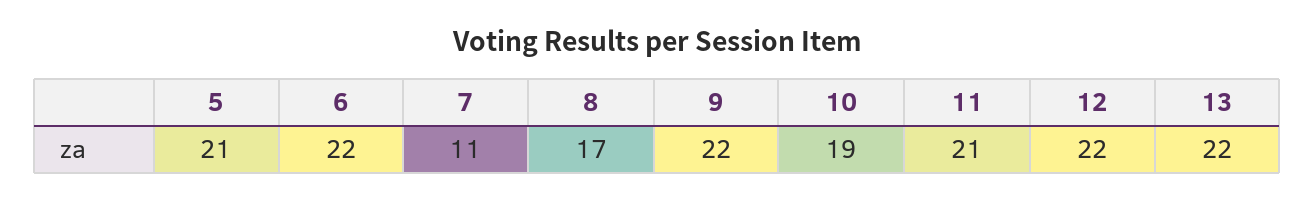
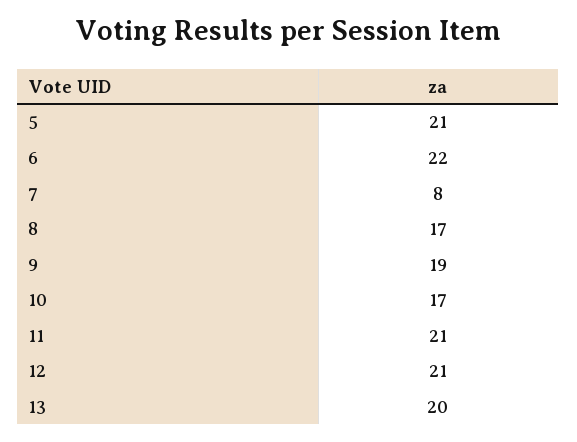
  {
    "5": 21,
    "6": 22,
-   "7": 11,
+   "7": 8,
    "8": 17,
-   "9": 22,
+   "9": 19,
-   "10": 19,
+   "10": 17,
    "11": 21,
-   "12": 22,
+   "12": 21,
-   "13": 22
+   "13": 20
  }

